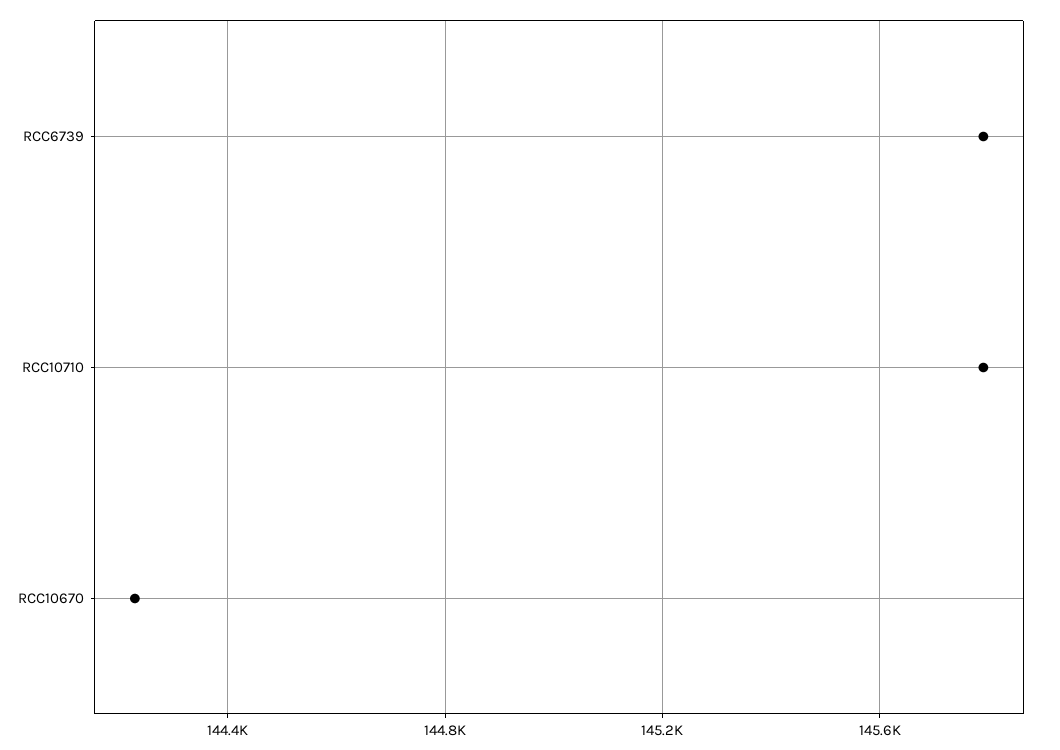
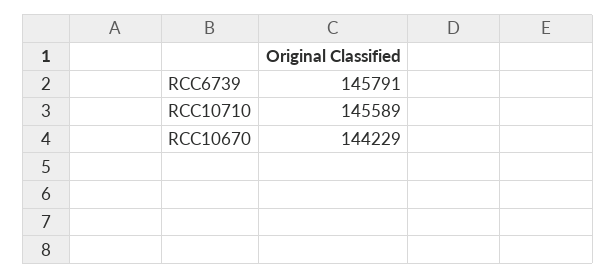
  {
    "RCC6739": 145791,
-   "RCC10710": 145800,
+   "RCC10710": 145589,
    "RCC10670": 144229
  }

